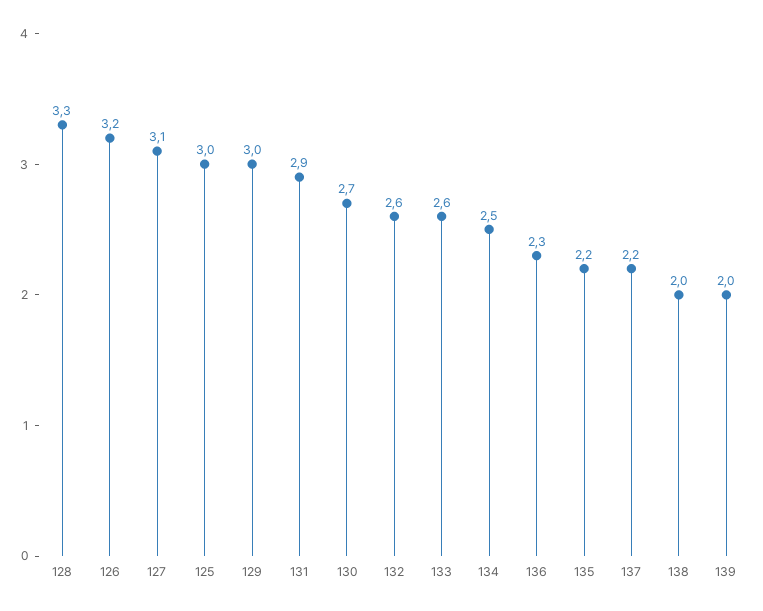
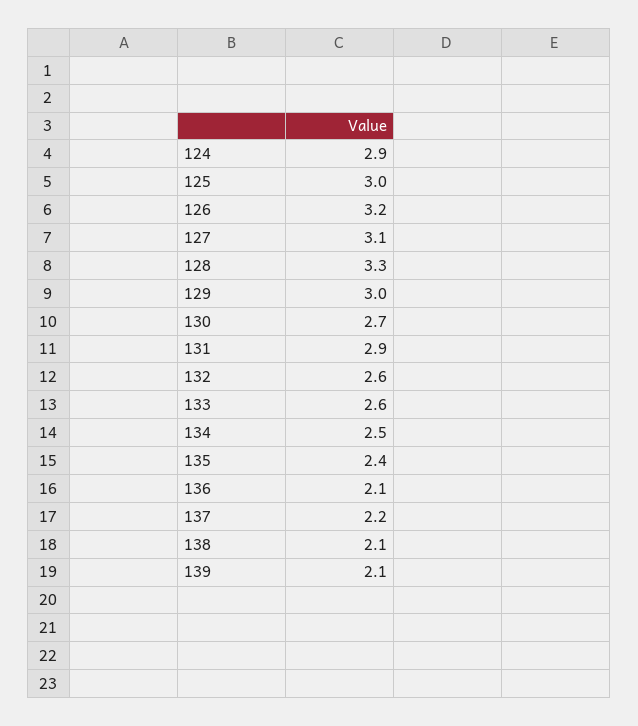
  {
    "128": 3.3,
    "126": 3.2,
    "127": 3.1,
    "125": 3,
    "129": 3,
    "131": 2.9,
    "130": 2.7,
    "132": 2.6,
    "133": 2.6,
    "134": 2.5,
-   "136": 2.3,
+   "136": 2.1,
-   "135": 2.2,
+   "135": 2.4,
    "137": 2.2,
-   "138": 2,
+   "138": 2.1,
-   "139": 2
+   "139": 2.1,
+   "124": 2.9
  }

